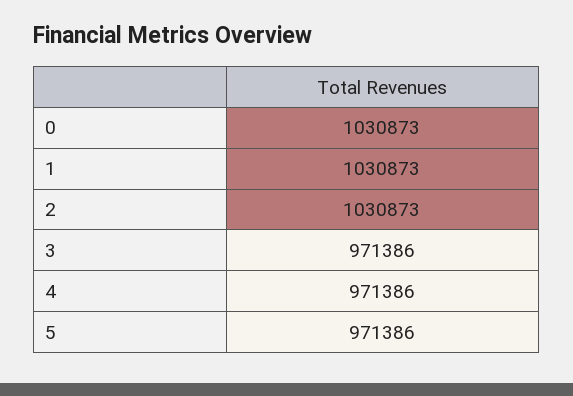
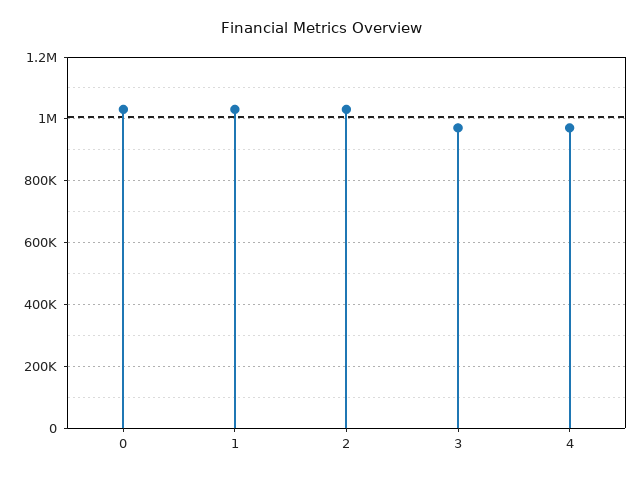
  {
    "0": 1030873,
    "1": 1030873,
    "2": 1030873,
    "3": 971386,
-   "4": 971386,
+   "4": 971386
-   "5": 971386
  }

